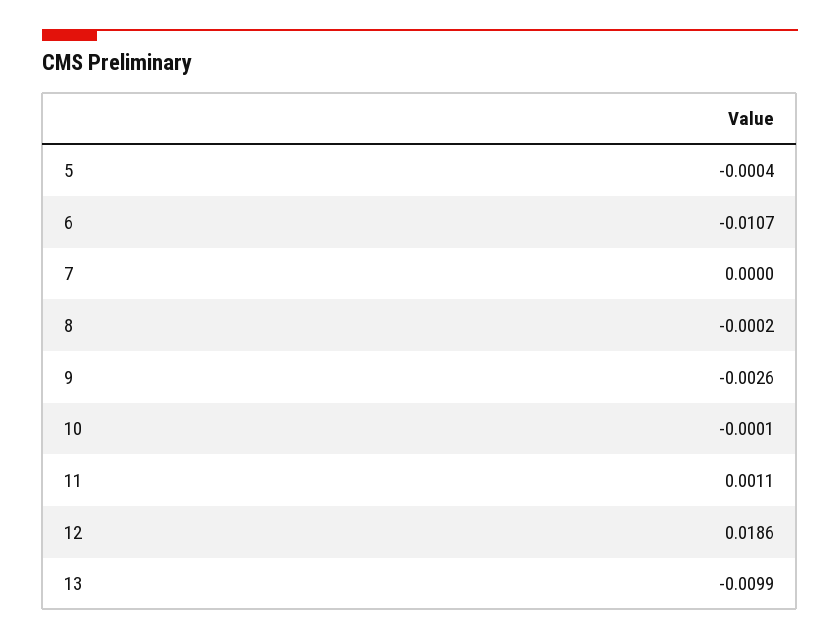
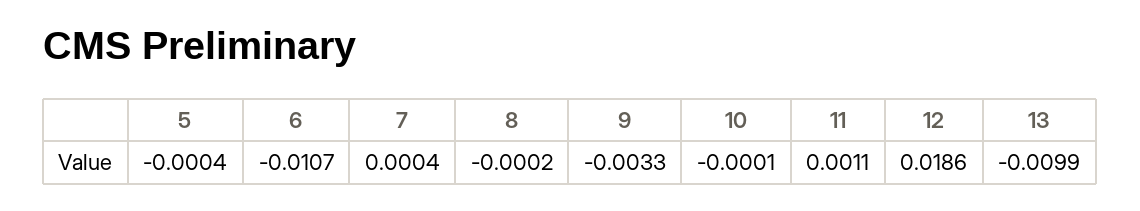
  {
    "5": -0.0004,
    "6": -0.0107,
-   "7": 0,
+   "7": 0.0004,
    "8": -0.0002,
-   "9": -0.0026,
+   "9": -0.0033,
    "10": -0.0001,
    "11": 0.0011,
    "12": 0.0186,
    "13": -0.0099
  }

